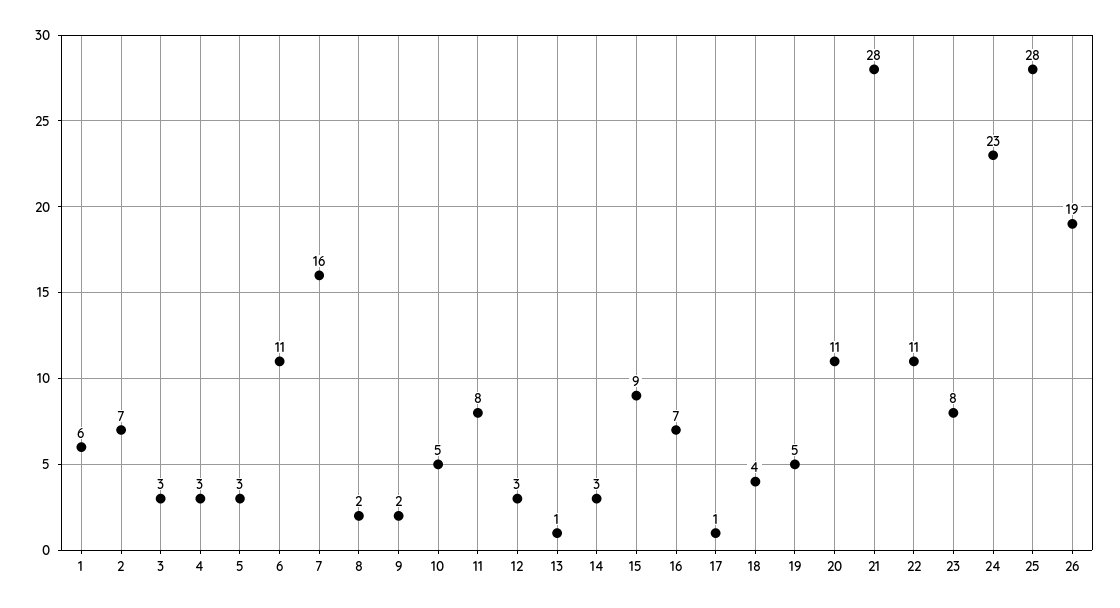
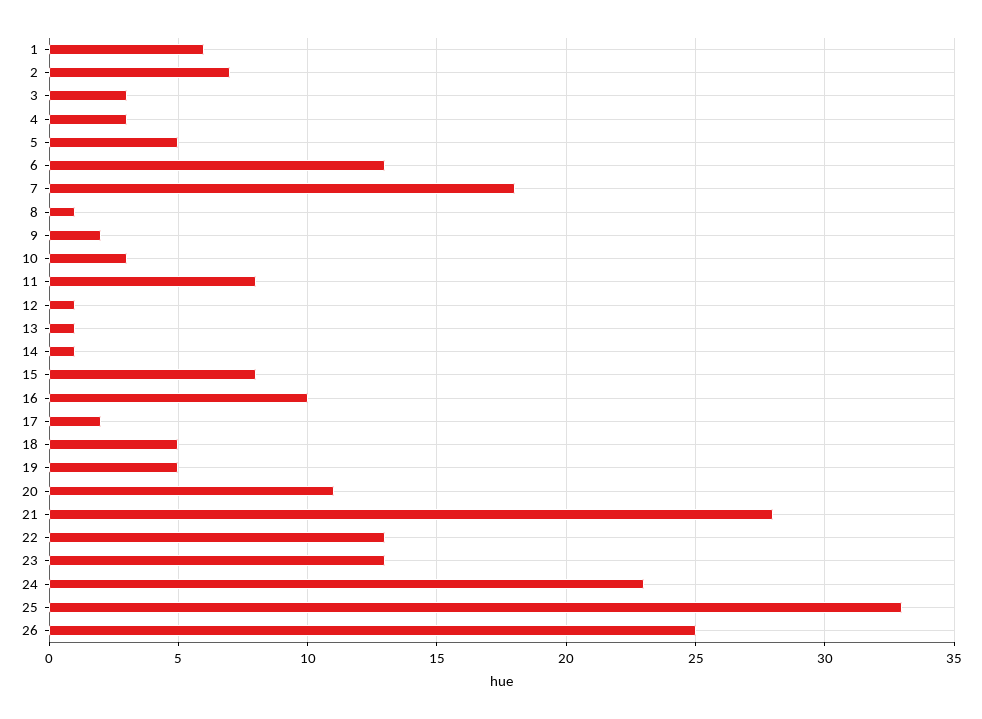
  {
    "1": 6,
    "2": 7,
    "3": 3,
    "4": 3,
-   "5": 3,
+   "5": 5,
-   "6": 11,
+   "6": 13,
-   "7": 16,
+   "7": 18,
-   "8": 2,
+   "8": 1,
    "9": 2,
-   "10": 5,
+   "10": 3,
    "11": 8,
-   "12": 3,
+   "12": 1,
    "13": 1,
-   "14": 3,
+   "14": 1,
-   "15": 9,
+   "15": 8,
-   "16": 7,
+   "16": 10,
-   "17": 1,
+   "17": 2,
-   "18": 4,
+   "18": 5,
    "19": 5,
    "20": 11,
    "21": 28,
-   "22": 11,
+   "22": 13,
-   "23": 8,
+   "23": 13,
    "24": 23,
-   "25": 28,
+   "25": 33,
-   "26": 19
+   "26": 25
  }

